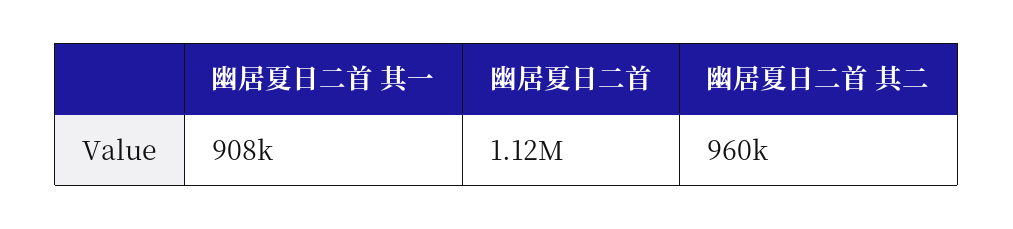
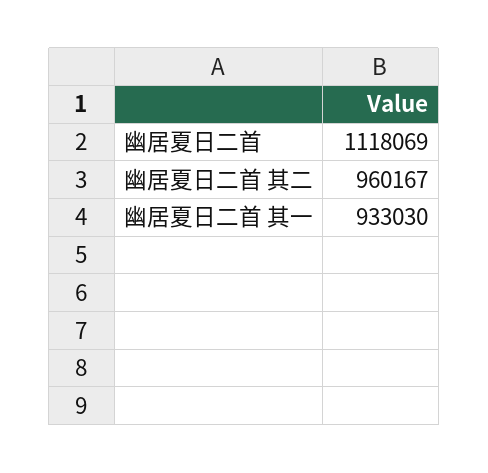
  {
-   "幽居夏日二首 其一": 908000,
+   "幽居夏日二首 其一": 933030,
    "幽居夏日二首": 1118069,
    "幽居夏日二首 其二": 960167
  }

